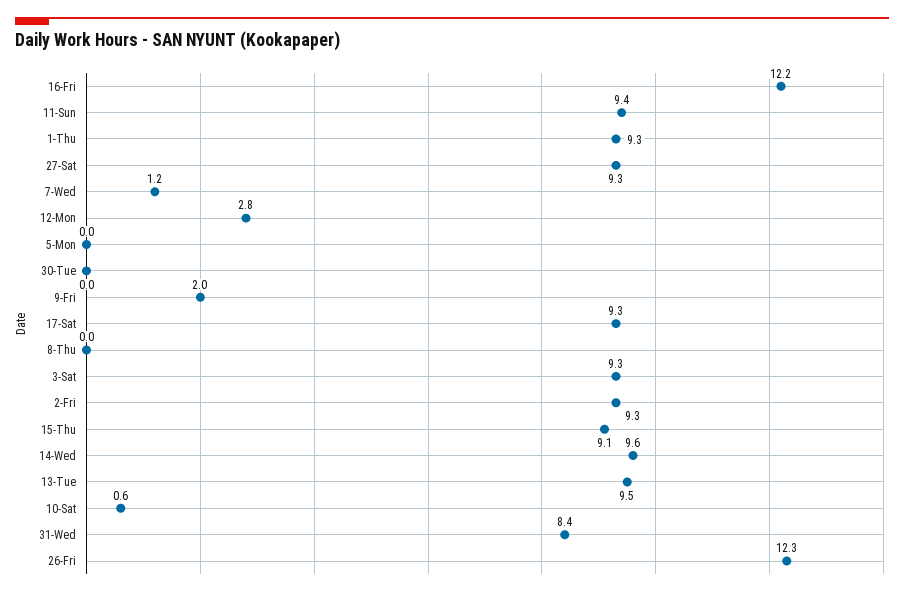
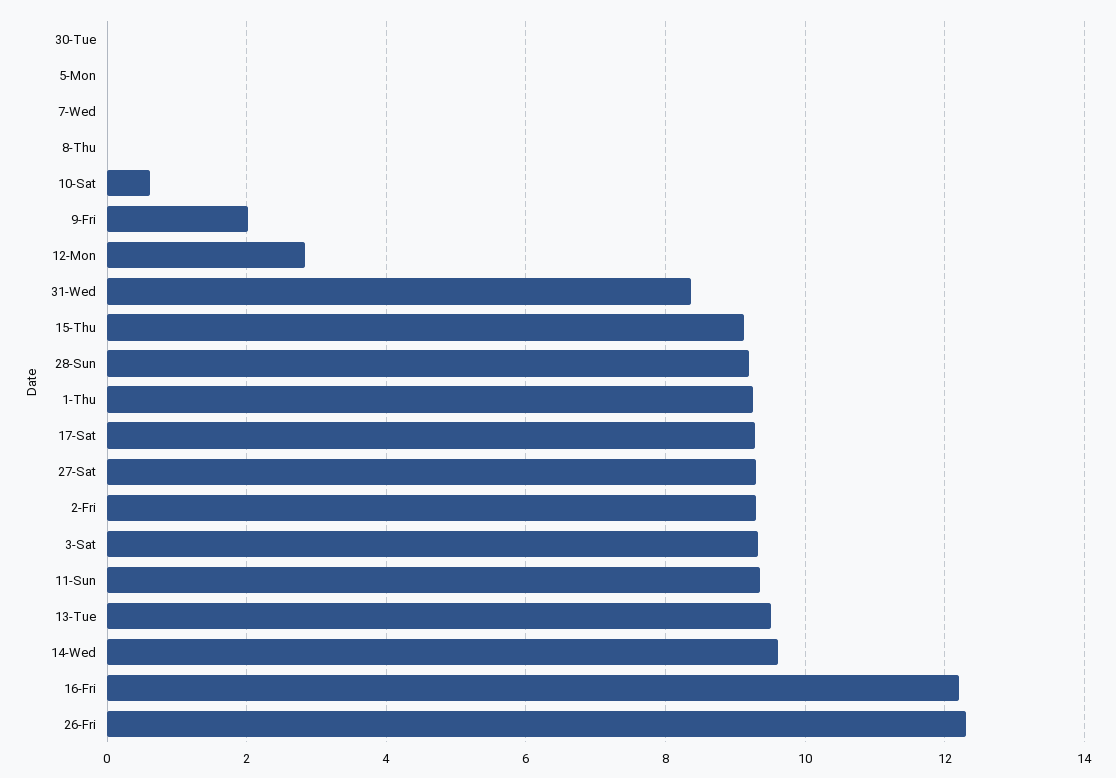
  {
    "16-Fri": 12.2,
    "11-Sun": 9.4,
    "1-Thu": 9.3,
    "27-Sat": 9.3,
-   "7-Wed": 1.2,
+   "7-Wed": 0,
    "12-Mon": 2.8,
    "5-Mon": 0,
    "30-Tue": 0,
    "9-Fri": 2,
    "17-Sat": 9.3,
    "8-Thu": 0,
    "3-Sat": 9.3,
    "2-Fri": 9.3,
    "15-Thu": 9.1,
    "14-Wed": 9.6,
    "13-Tue": 9.5,
    "10-Sat": 0.6,
    "31-Wed": 8.4,
-   "26-Fri": 12.3
+   "26-Fri": 12.3,
+   "28-Sun": 9.2
  }

